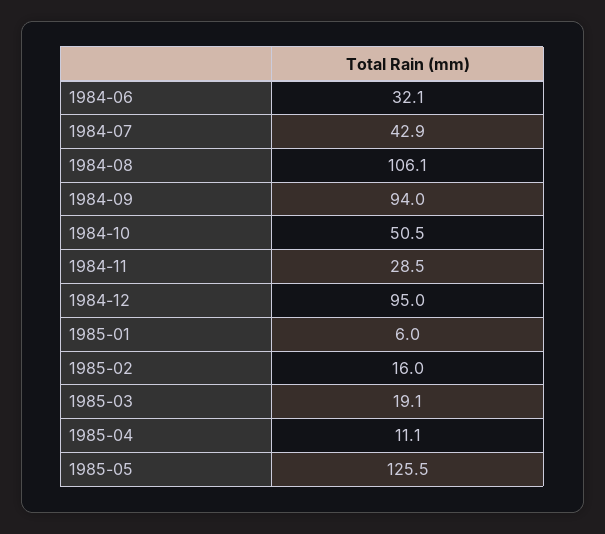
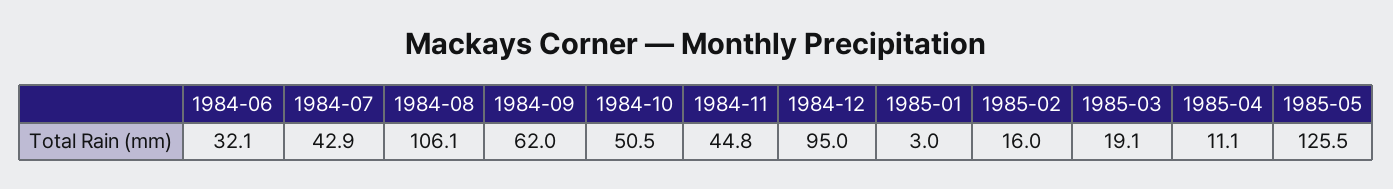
  {
    "1984-06": 32.1,
    "1984-07": 42.9,
    "1984-08": 106.1,
-   "1984-09": 94,
+   "1984-09": 62,
    "1984-10": 50.5,
-   "1984-11": 28.5,
+   "1984-11": 44.8,
    "1984-12": 95,
-   "1985-01": 6,
+   "1985-01": 3,
    "1985-02": 16,
    "1985-03": 19.1,
    "1985-04": 11.1,
    "1985-05": 125.5
  }

